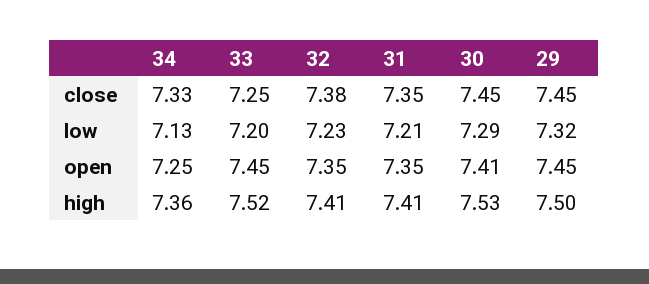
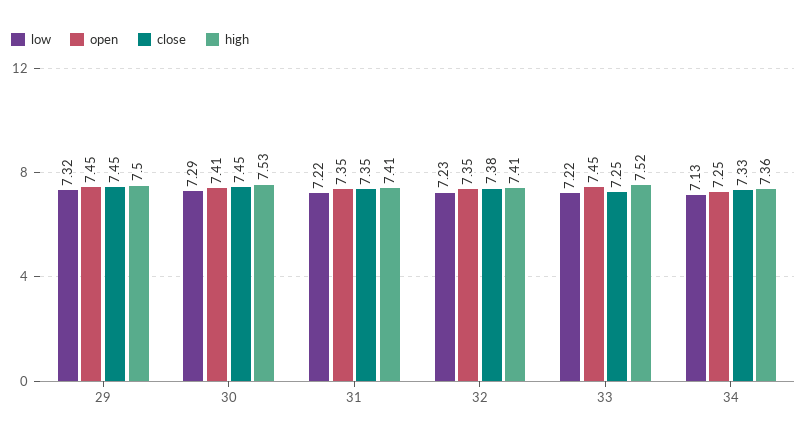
  {
    "close": {
      "34": 7.33,
      "33": 7.25,
      "32": 7.38,
      "31": 7.35,
      "30": 7.45,
      "29": 7.45
    },
    "low": {
      "34": 7.13,
-     "33": 7.2,
+     "33": 7.22,
      "32": 7.23,
-     "31": 7.21,
+     "31": 7.22,
      "30": 7.29,
      "29": 7.32
    },
    "open": {
      "34": 7.25,
      "33": 7.45,
      "32": 7.35,
      "31": 7.35,
      "30": 7.41,
      "29": 7.45
    },
    "high": {
      "34": 7.36,
      "33": 7.52,
      "32": 7.41,
      "31": 7.41,
      "30": 7.53,
      "29": 7.5
    }
  }

